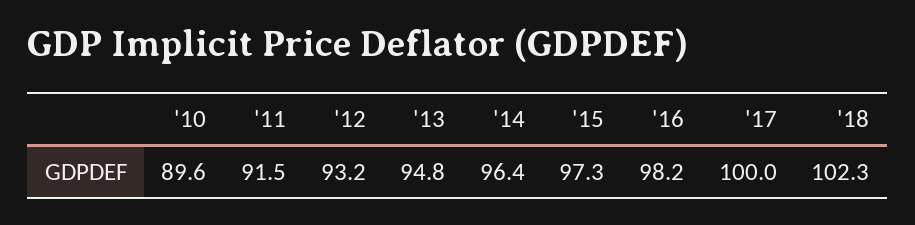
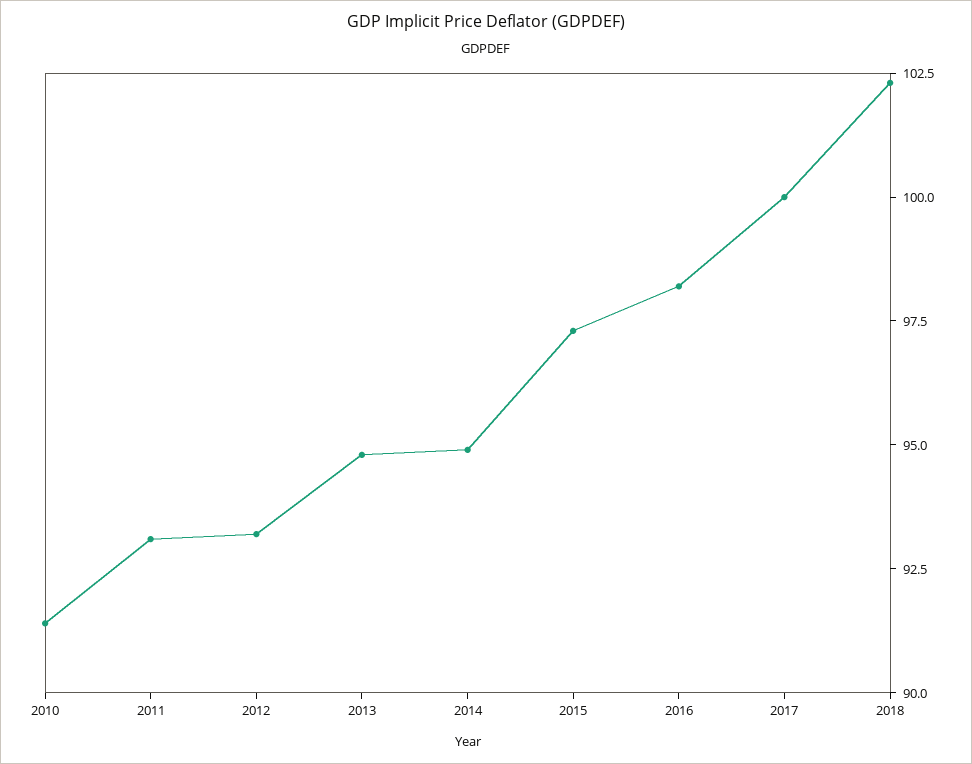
  {
-   "'10": 89.6,
+   "'10": 91.5,
-   "'11": 91.5,
+   "'11": 93,
    "'12": 93.2,
    "'13": 94.8,
-   "'14": 96.4,
+   "'14": 95,
    "'15": 97.3,
    "'16": 98.2,
    "'17": 100,
    "'18": 102.3
  }

